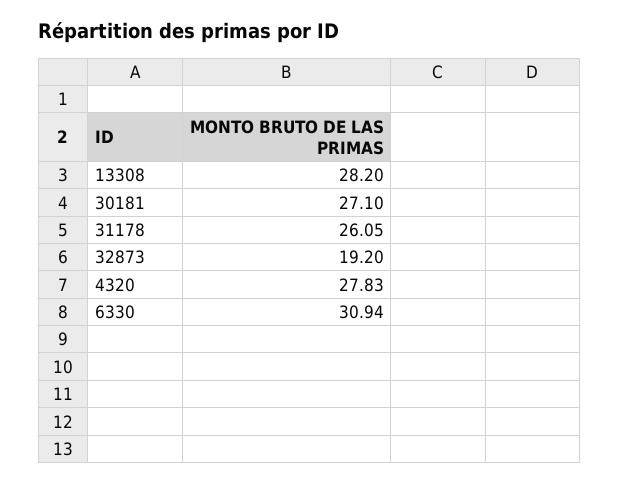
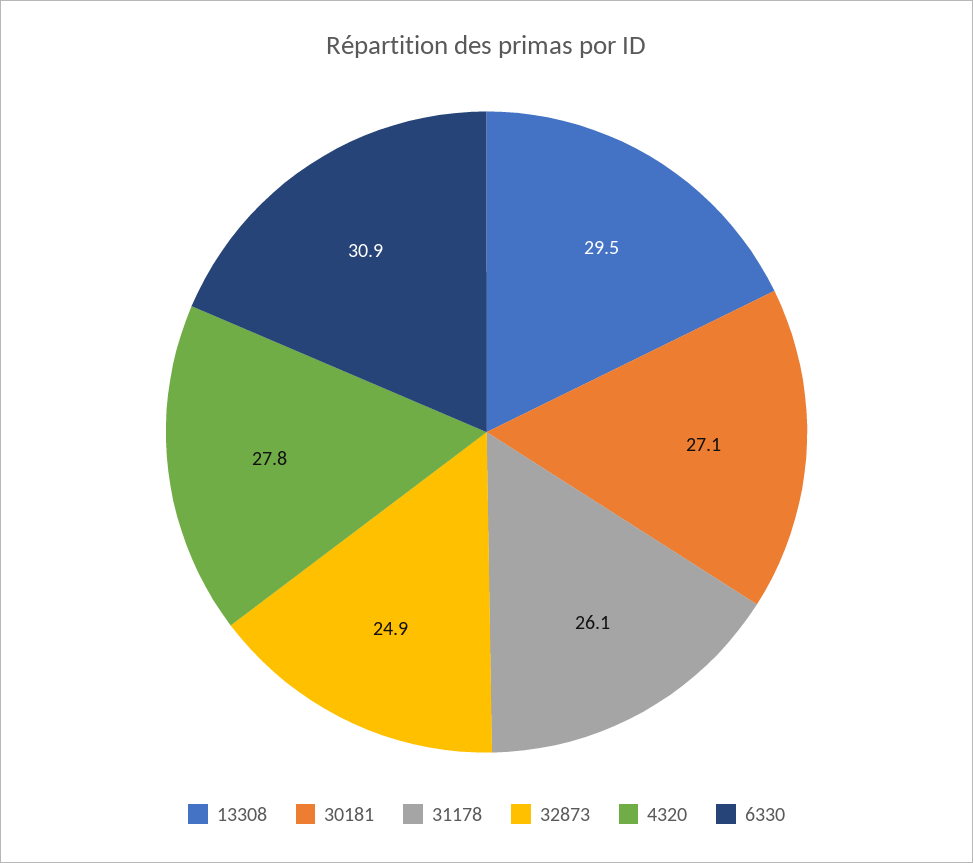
  {
-   "13308": 28.2,
+   "13308": 29.5,
    "30181": 27.1,
    "31178": 26.05,
-   "32873": 19.2,
+   "32873": 24.9,
    "4320": 27.83,
    "6330": 30.94
  }

